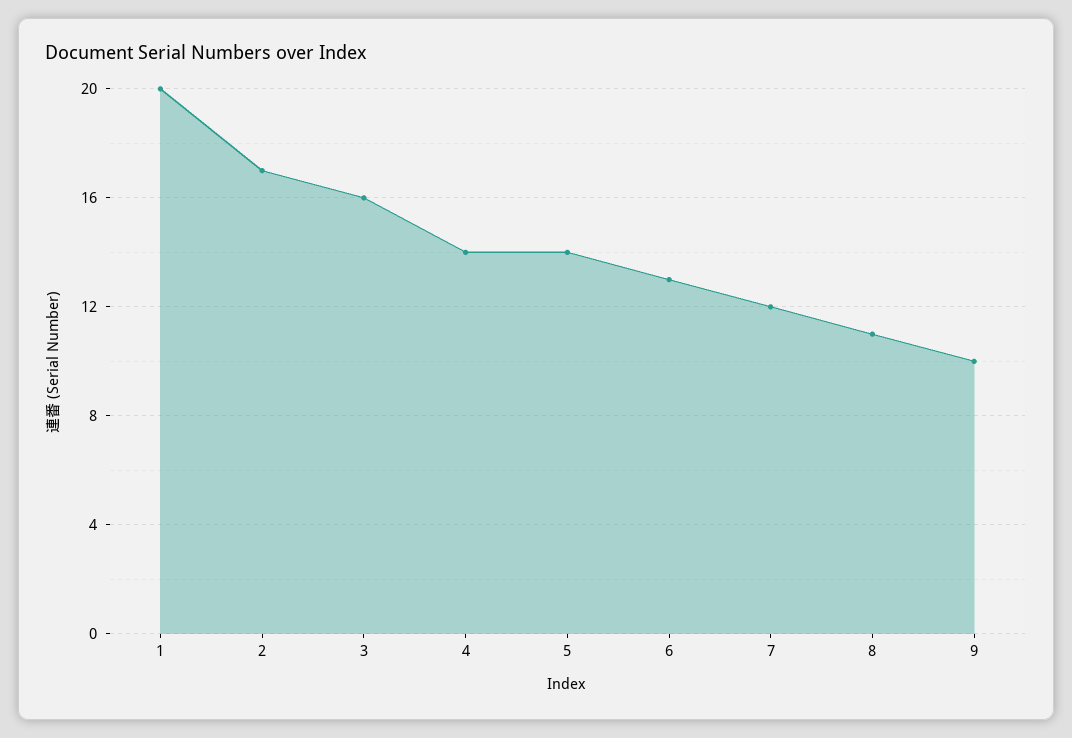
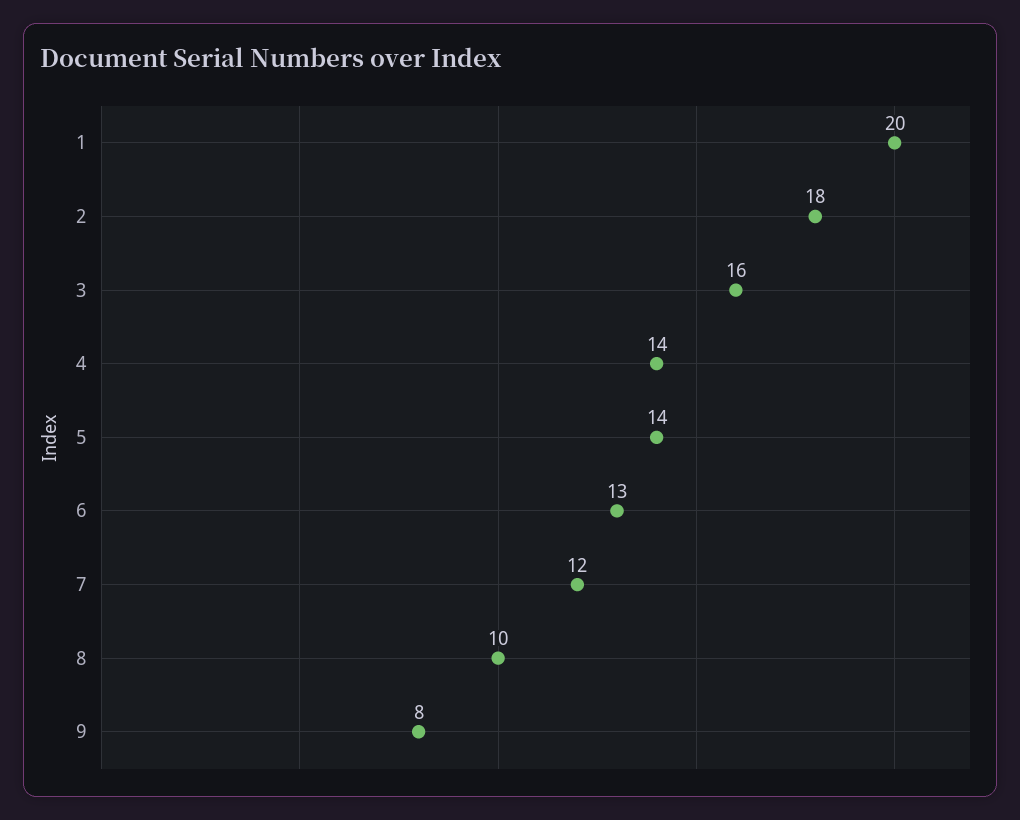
  {
    "1": 20,
-   "2": 17,
+   "2": 18,
    "3": 16,
    "4": 14,
    "5": 14,
    "6": 13,
    "7": 12,
-   "8": 11,
+   "8": 10,
-   "9": 10
+   "9": 8
  }

